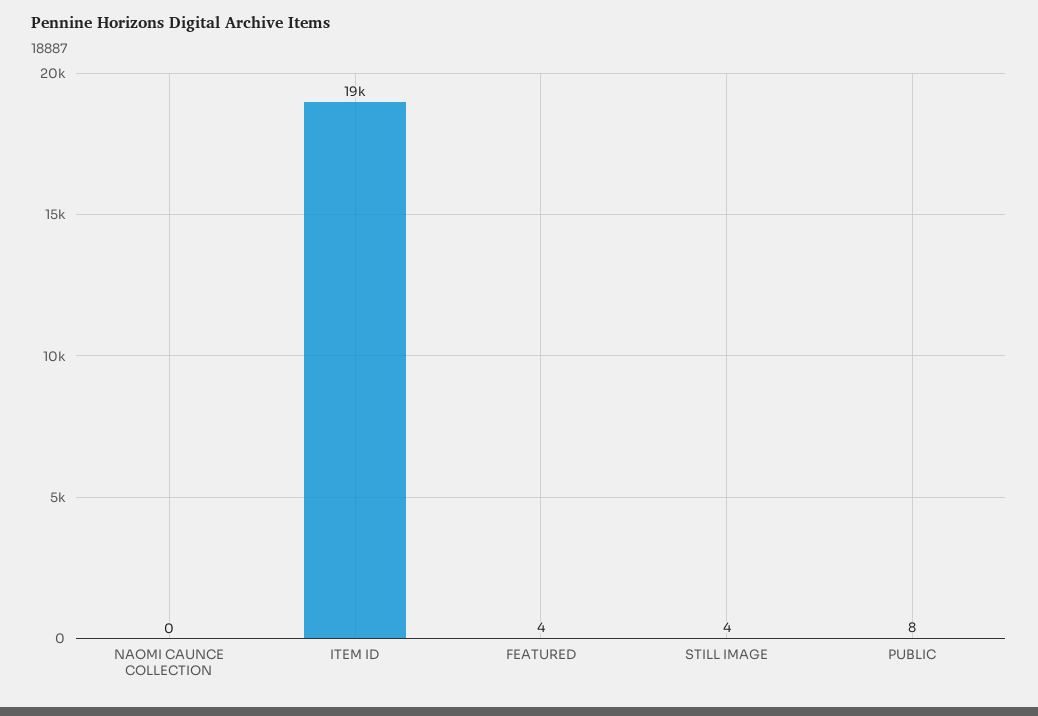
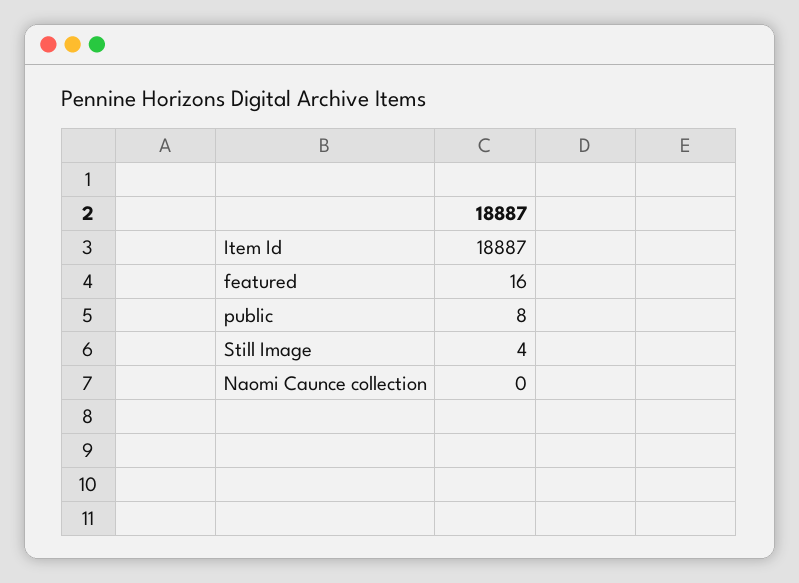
  {
    "NAOMI CAUNCE COLLECTION": 0,
    "ITEM ID": 18887,
-   "FEATURED": 4,
+   "FEATURED": 16,
    "STILL IMAGE": 4,
    "PUBLIC": 8
  }

